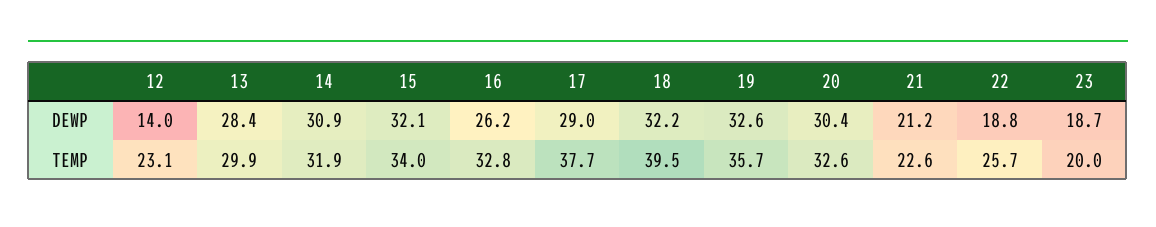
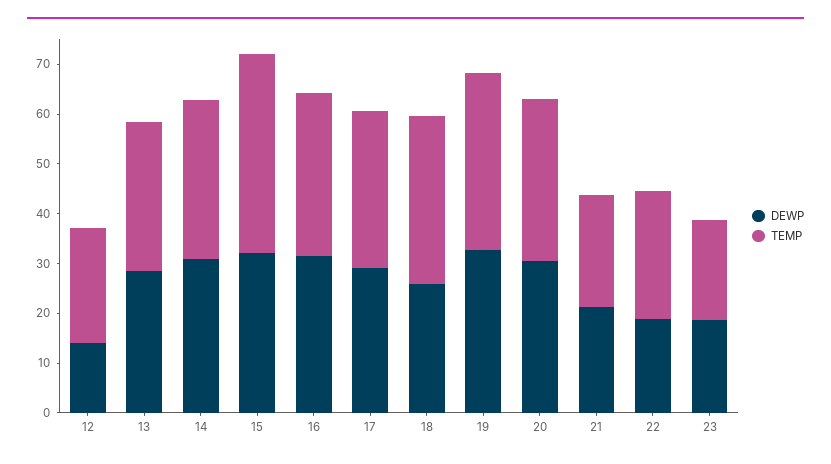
  {
    "DEWP": {
      "12": 14,
      "13": 28.4,
      "14": 30.9,
      "15": 32.1,
-     "16": 26.2,
+     "16": 32,
      "17": 29,
-     "18": 32.2,
+     "18": 26,
      "19": 32.6,
      "20": 30.4,
      "21": 21.2,
      "22": 18.8,
      "23": 18.7
    },
    "TEMP": {
      "12": 23.1,
      "13": 29.9,
      "14": 31.9,
-     "15": 34,
+     "15": 40,
      "16": 32.8,
-     "17": 37.7,
+     "17": 32,
-     "18": 39.5,
+     "18": 34,
      "19": 35.7,
      "20": 32.6,
      "21": 22.6,
      "22": 25.7,
      "23": 20
    }
  }

